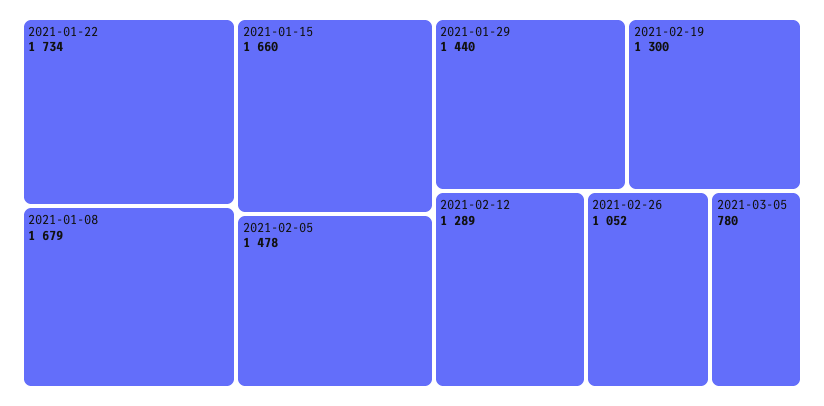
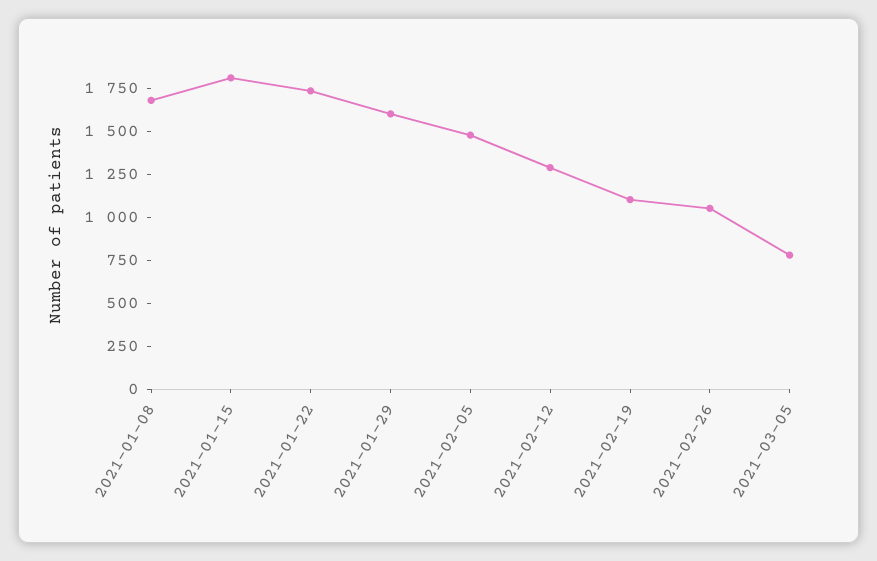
  {
    "2021-01-22": 1734,
    "2021-01-08": 1679,
-   "2021-01-15": 1660,
+   "2021-01-15": 1800,
    "2021-02-05": 1478,
-   "2021-01-29": 1440,
+   "2021-01-29": 1600,
-   "2021-02-19": 1300,
+   "2021-02-19": 1100,
    "2021-02-12": 1289,
    "2021-02-26": 1052,
    "2021-03-05": 780
  }

